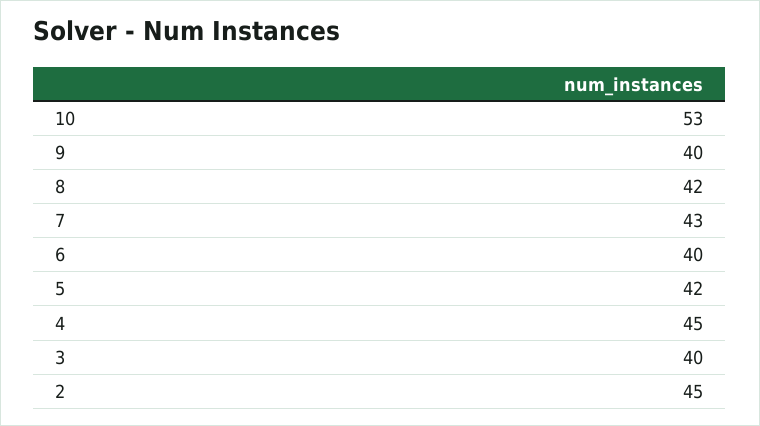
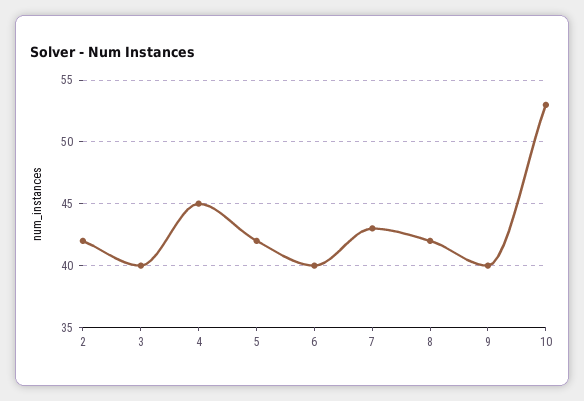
  {
    "10": 53,
    "9": 40,
    "8": 42,
    "7": 43,
    "6": 40,
    "5": 42,
    "4": 45,
    "3": 40,
-   "2": 45
+   "2": 42
  }

